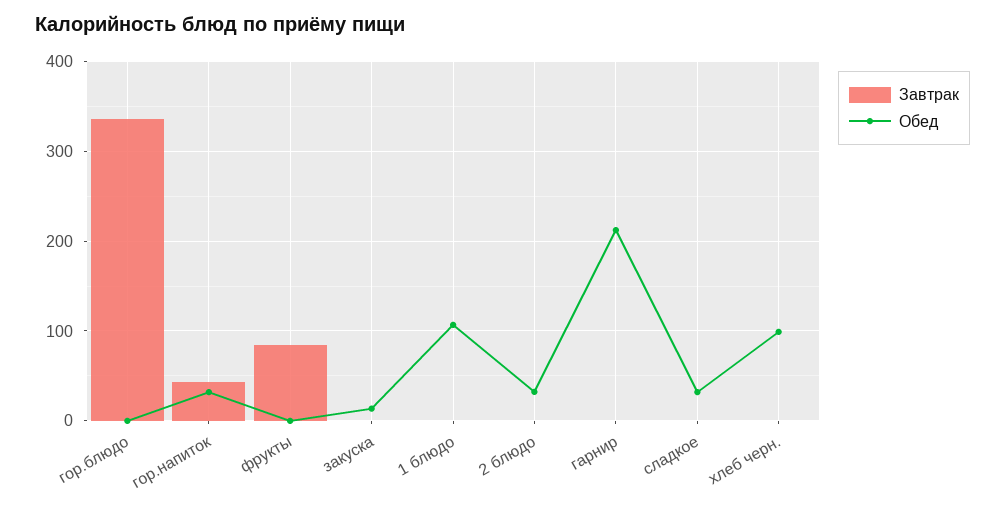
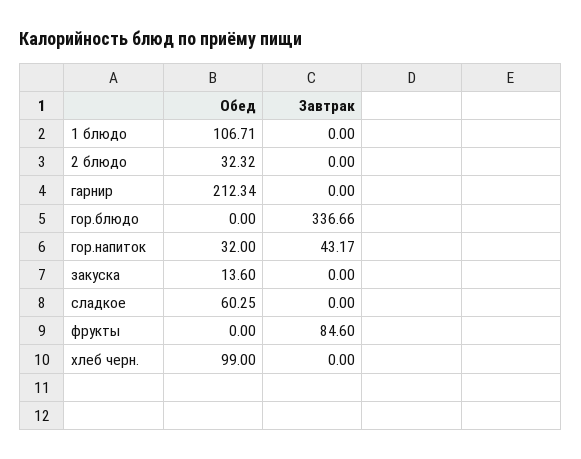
  {
    "Завтрак": {
      "гор.блюдо": 336.66,
      "гор.напиток": 43.17,
      "фрукты": 84.6,
      "закуска": 0,
      "1 блюдо": 0,
      "2 блюдо": 0,
      "гарнир": 0,
      "сладкое": 0,
      "хлеб черн.": 0
    },
    "Обед": {
      "гор.блюдо": 0,
      "гор.напиток": 32,
      "фрукты": 0,
      "закуска": 13.6,
      "1 блюдо": 106.71,
      "2 блюдо": 32.32,
      "гарнир": 212.34,
-     "сладкое": 30,
+     "сладкое": 60.25,
      "хлеб черн.": 99
    }
  }

